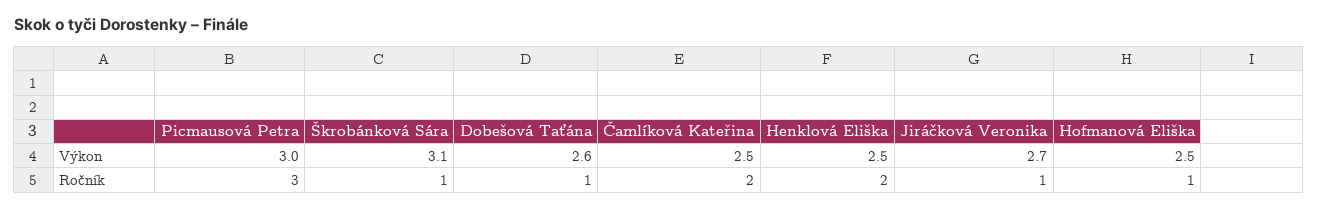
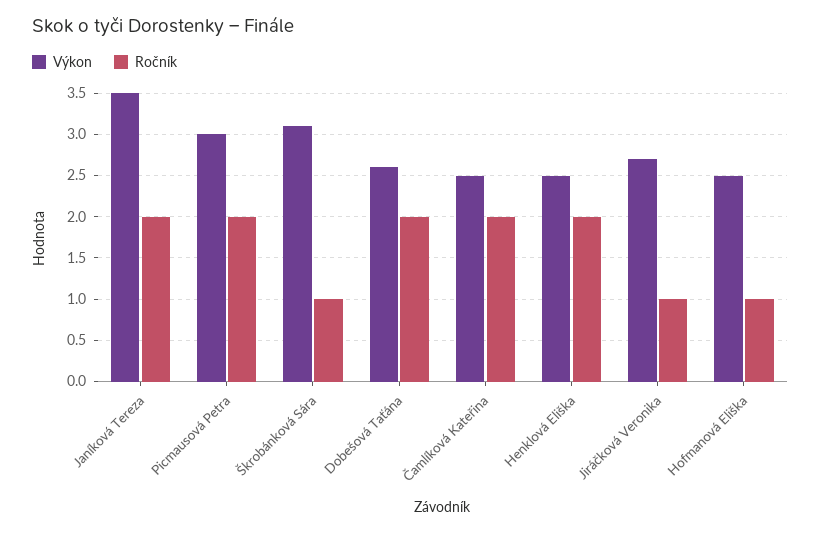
  {
    "Výkon": {
      "Picmausová Petra": 3,
      "Škrobánková Sára": 3.1,
      "Dobešová Taťána": 2.6,
      "Čamlíková Kateřina": 2.5,
      "Henklová Eliška": 2.5,
      "Jiráčková Veronika": 2.7,
-     "Hofmanová Eliška": 2.5
+     "Hofmanová Eliška": 2.5,
+     "Janíková Tereza": 3.5
    },
    "Ročník": {
-     "Picmausová Petra": 3,
+     "Picmausová Petra": 2,
      "Škrobánková Sára": 1,
-     "Dobešová Taťána": 1,
+     "Dobešová Taťána": 2,
      "Čamlíková Kateřina": 2,
      "Henklová Eliška": 2,
      "Jiráčková Veronika": 1,
-     "Hofmanová Eliška": 1
+     "Hofmanová Eliška": 1,
+     "Janíková Tereza": 2
    }
  }

